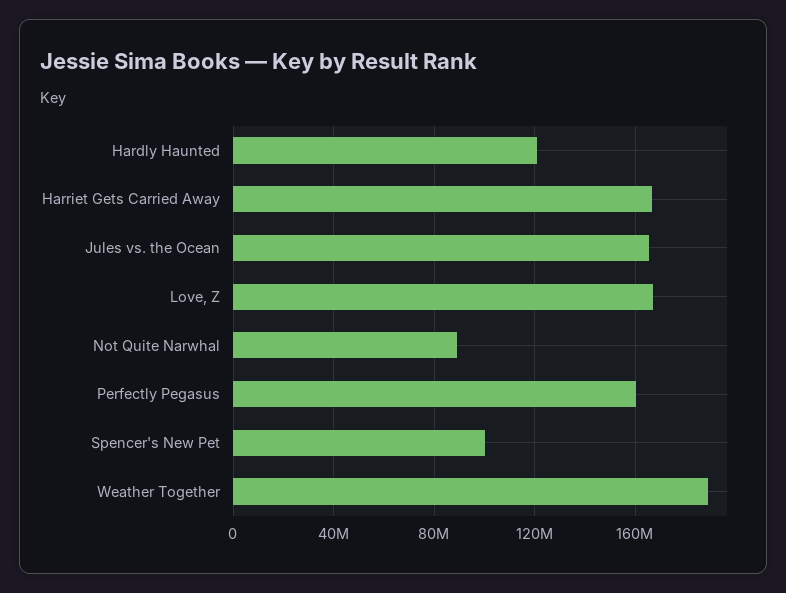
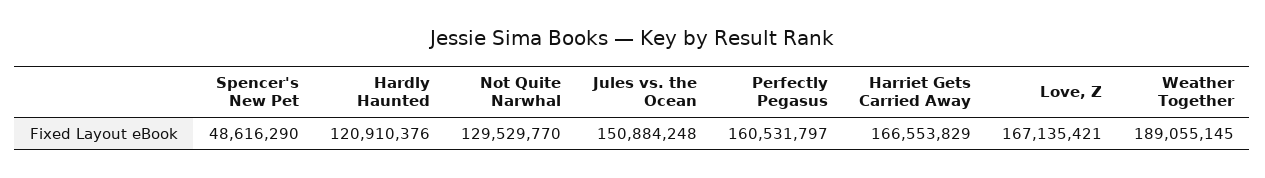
  {
    "Hardly Haunted": 120910376,
    "Harriet Gets Carried Away": 166553829,
-   "Jules vs. the Ocean": 165000000,
+   "Jules vs. the Ocean": 150884248,
    "Love, Z": 167135421,
-   "Not Quite Narwhal": 90000000,
+   "Not Quite Narwhal": 129529770,
    "Perfectly Pegasus": 160531797,
-   "Spencer's New Pet": 100000000,
+   "Spencer's New Pet": 48616290,
    "Weather Together": 189055145
  }

